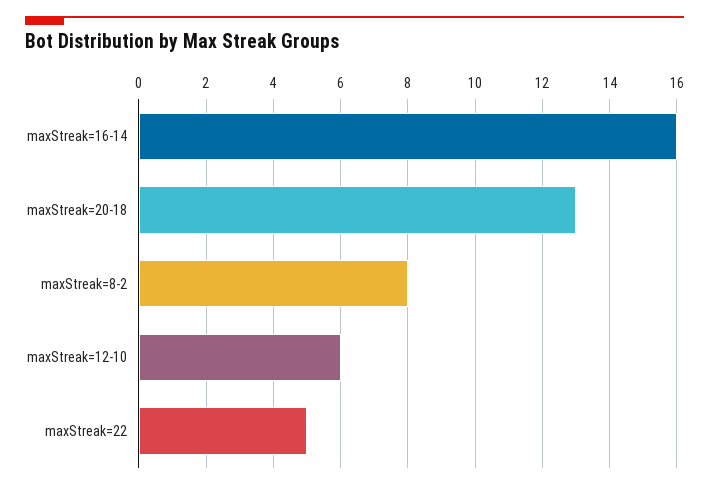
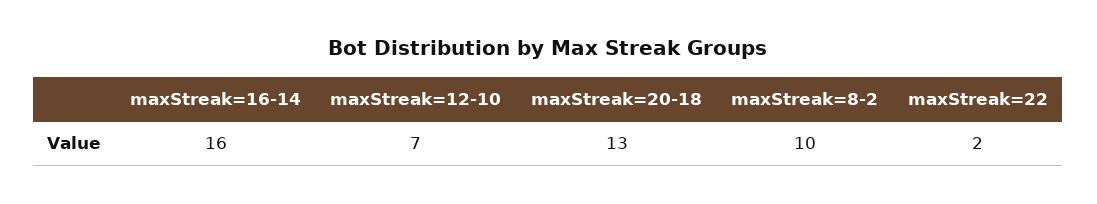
  {
    "maxStreak=16-14": 16,
    "maxStreak=20-18": 13,
-   "maxStreak=8-2": 8,
+   "maxStreak=8-2": 10,
-   "maxStreak=12-10": 6,
+   "maxStreak=12-10": 7,
-   "maxStreak=22": 5
+   "maxStreak=22": 2
  }

